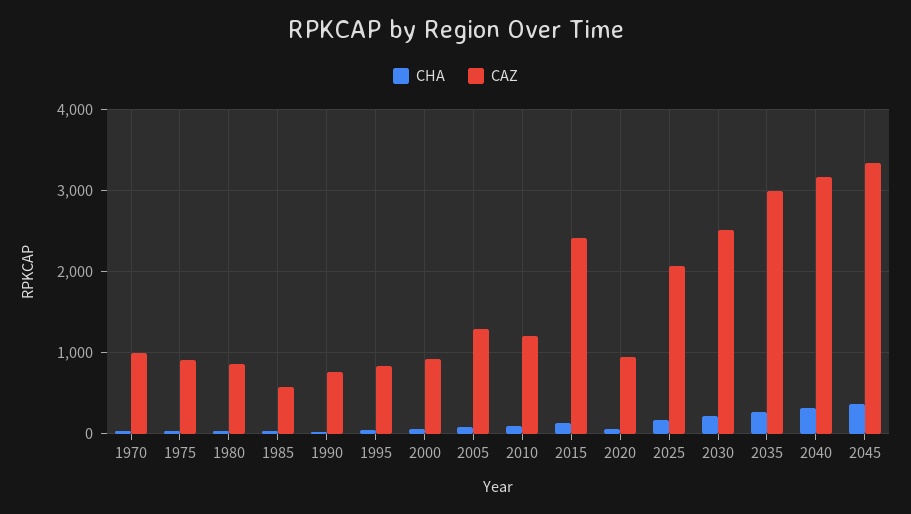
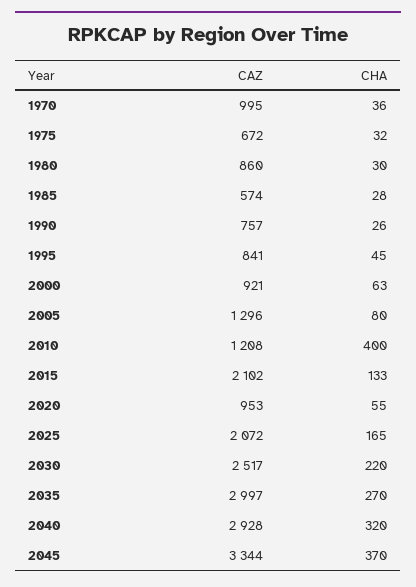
  {
    "CHA": {
      "1970": 36,
      "1975": 32,
      "1980": 30,
      "1985": 28,
      "1990": 26,
      "1995": 45,
      "2000": 63,
      "2005": 80,
-     "2010": 100,
+     "2010": 400,
      "2015": 133,
      "2020": 55,
      "2025": 165,
      "2030": 220,
      "2035": 270,
      "2040": 320,
      "2045": 370
    },
    "CAZ": {
      "1970": 995,
-     "1975": 900,
+     "1975": 672,
      "1980": 860,
      "1985": 574,
      "1990": 757,
      "1995": 841,
      "2000": 921,
      "2005": 1296,
      "2010": 1208,
-     "2015": 2400,
+     "2015": 2102,
      "2020": 953,
      "2025": 2072,
      "2030": 2517,
      "2035": 2997,
-     "2040": 3200,
+     "2040": 2928,
      "2045": 3344
    }
  }

